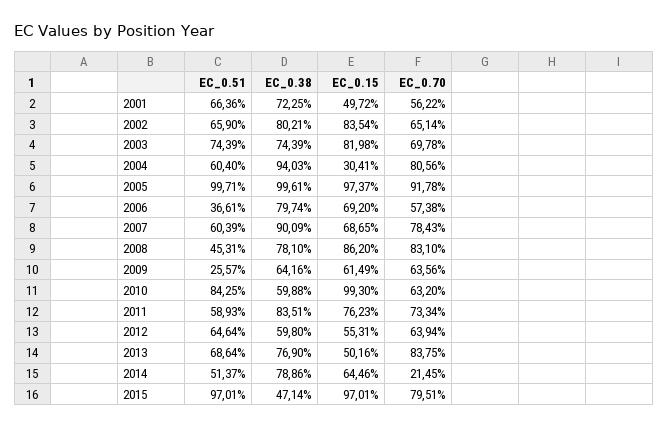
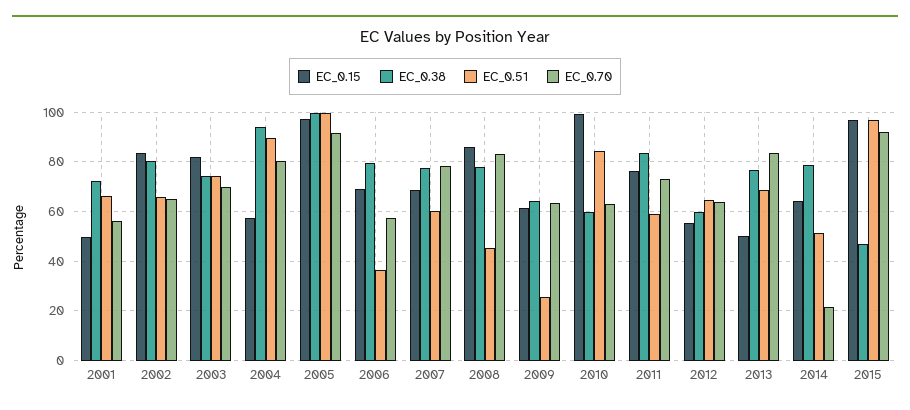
  {
    "EC_0.51": {
      "2001": 66.36,
      "2002": 65.9,
      "2003": 74.39,
-     "2004": 60.4,
+     "2004": 90,
      "2005": 99.71,
      "2006": 36.61,
      "2007": 60.39,
      "2008": 45.31,
      "2009": 25.57,
      "2010": 84.25,
      "2011": 58.93,
      "2012": 64.64,
      "2013": 68.64,
      "2014": 51.37,
      "2015": 97.01
    },
    "EC_0.38": {
      "2001": 72.25,
      "2002": 80.21,
      "2003": 74.39,
      "2004": 94.03,
      "2005": 99.61,
      "2006": 79.74,
-     "2007": 90.09,
+     "2007": 77.5,
      "2008": 78.1,
      "2009": 64.16,
      "2010": 59.88,
      "2011": 83.51,
      "2012": 59.8,
      "2013": 76.9,
      "2014": 78.86,
      "2015": 47.14
    },
    "EC_0.15": {
      "2001": 49.72,
      "2002": 83.54,
      "2003": 81.98,
-     "2004": 30.41,
+     "2004": 57.5,
      "2005": 97.37,
      "2006": 69.2,
      "2007": 68.65,
      "2008": 86.2,
      "2009": 61.49,
      "2010": 99.3,
      "2011": 76.23,
      "2012": 55.31,
      "2013": 50.16,
      "2014": 64.46,
      "2015": 97.01
    },
    "EC_0.70": {
      "2001": 56.22,
      "2002": 65.14,
      "2003": 69.78,
      "2004": 80.56,
      "2005": 91.78,
      "2006": 57.38,
      "2007": 78.43,
      "2008": 83.1,
      "2009": 63.56,
      "2010": 63.2,
      "2011": 73.34,
      "2012": 63.94,
      "2013": 83.75,
      "2014": 21.45,
-     "2015": 79.51
+     "2015": 92.5
    }
  }

